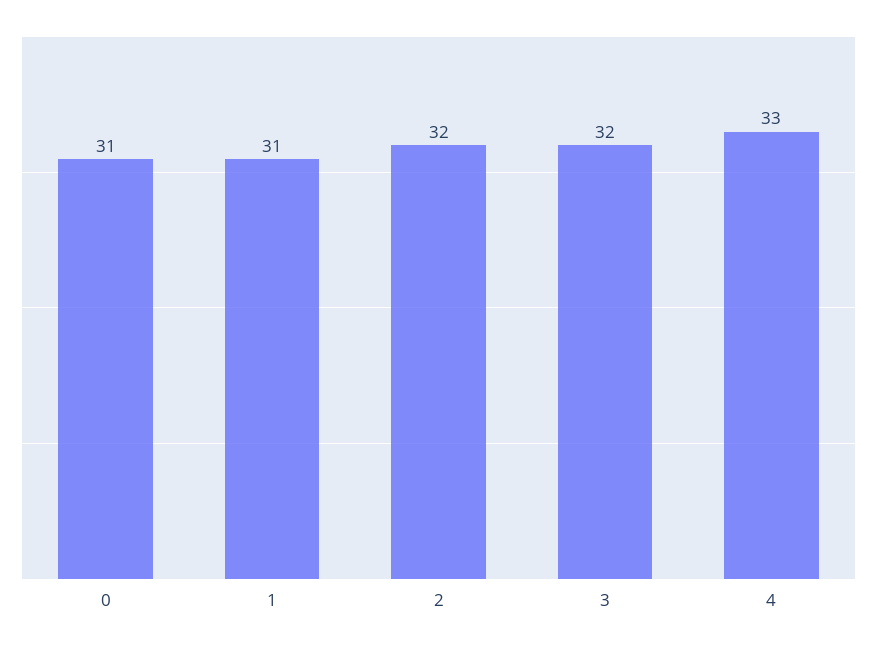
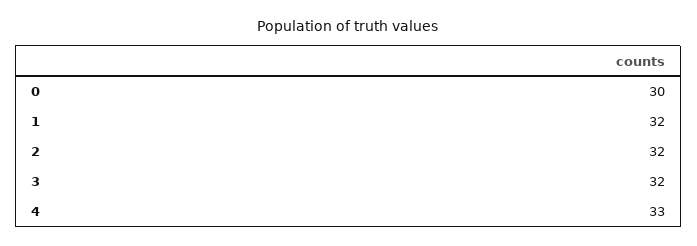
  {
-   "0": 31,
+   "0": 30,
-   "1": 31,
+   "1": 32,
    "2": 32,
    "3": 32,
    "4": 33
  }

